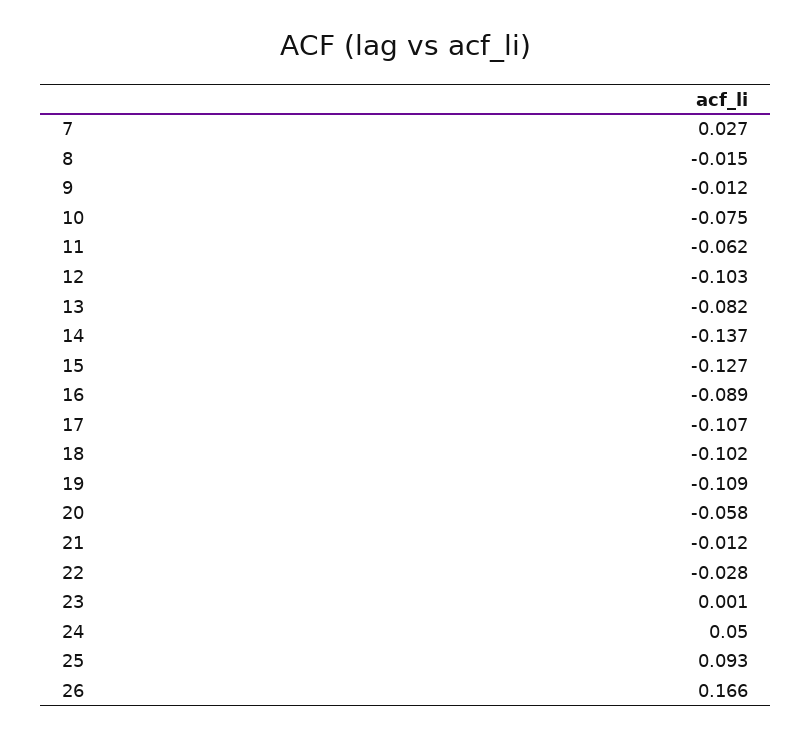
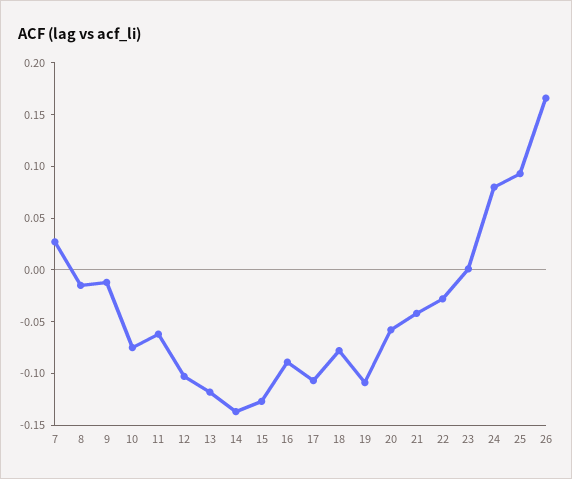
  {
    "7": 0.027,
    "8": -0.015,
    "9": -0.012,
    "10": -0.075,
    "11": -0.062,
    "12": -0.103,
-   "13": -0.082,
+   "13": -0.12,
    "14": -0.137,
    "15": -0.127,
    "16": -0.089,
    "17": -0.107,
-   "18": -0.102,
+   "18": -0.08,
    "19": -0.109,
    "20": -0.058,
-   "21": -0.012,
+   "21": -0.04,
    "22": -0.028,
    "23": 0.001,
-   "24": 0.05,
+   "24": 0.08,
    "25": 0.093,
    "26": 0.166
  }

